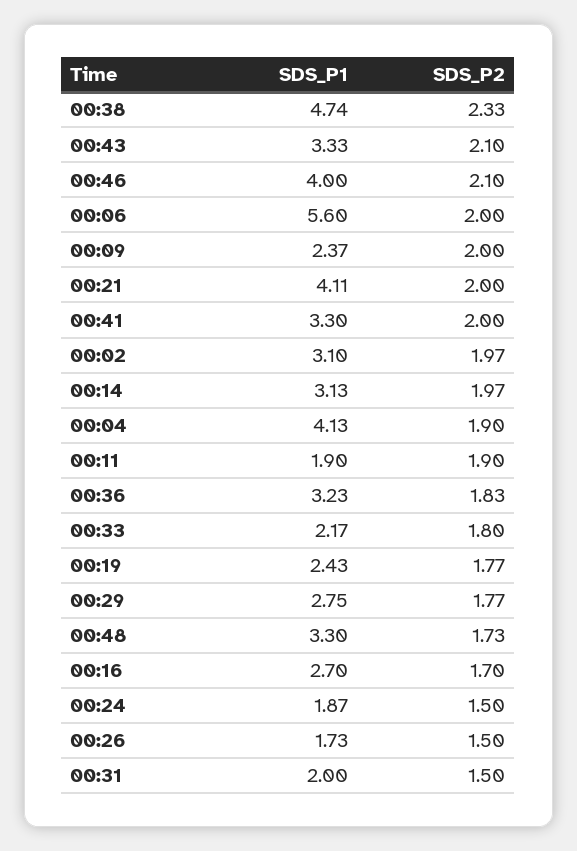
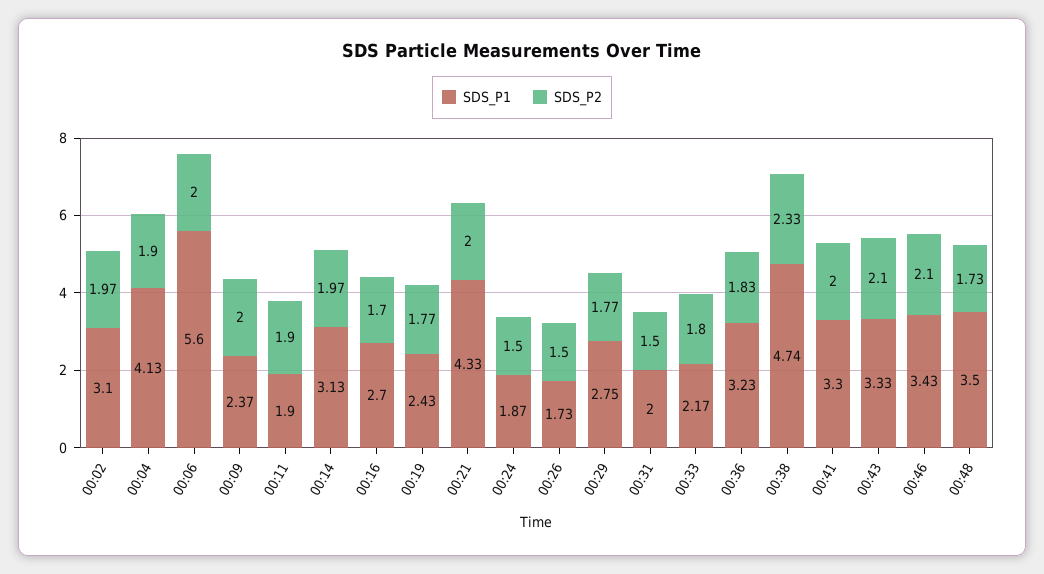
  {
    "SDS_P1": {
      "00:38": 4.74,
      "00:43": 3.33,
-     "00:46": 4,
+     "00:46": 3.43,
      "00:06": 5.6,
      "00:09": 2.37,
-     "00:21": 4.11,
+     "00:21": 4.33,
      "00:41": 3.3,
      "00:02": 3.1,
      "00:14": 3.13,
      "00:04": 4.13,
      "00:11": 1.9,
      "00:36": 3.23,
      "00:33": 2.17,
      "00:19": 2.43,
      "00:29": 2.75,
-     "00:48": 3.3,
+     "00:48": 3.5,
      "00:16": 2.7,
      "00:24": 1.87,
      "00:26": 1.73,
      "00:31": 2
    },
    "SDS_P2": {
      "00:38": 2.33,
      "00:43": 2.1,
      "00:46": 2.1,
      "00:06": 2,
      "00:09": 2,
      "00:21": 2,
      "00:41": 2,
      "00:02": 1.97,
      "00:14": 1.97,
      "00:04": 1.9,
      "00:11": 1.9,
      "00:36": 1.83,
      "00:33": 1.8,
      "00:19": 1.77,
      "00:29": 1.77,
      "00:48": 1.73,
      "00:16": 1.7,
      "00:24": 1.5,
      "00:26": 1.5,
      "00:31": 1.5
    }
  }

